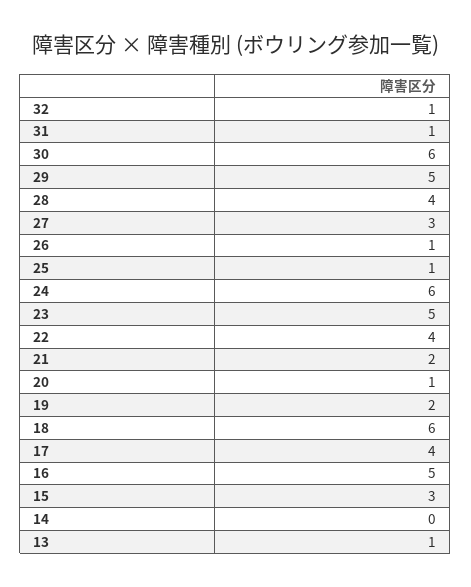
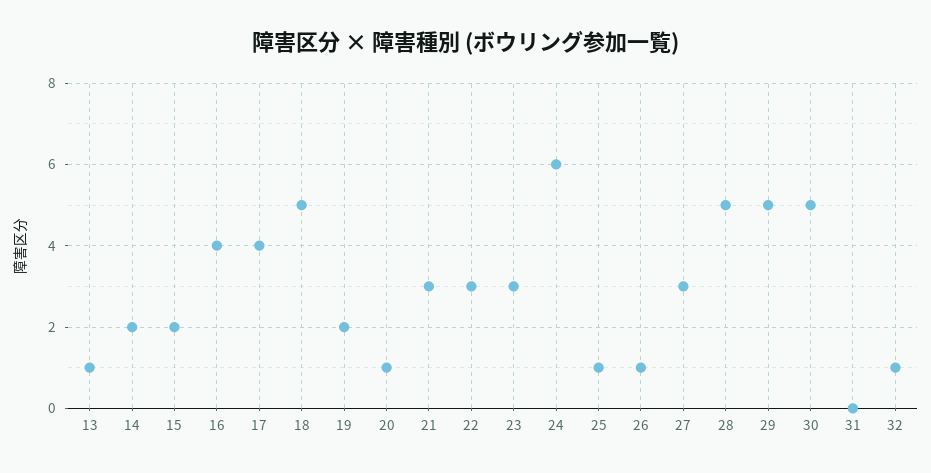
  {
    "32": 1,
-   "31": 1,
+   "31": 0,
-   "30": 6,
+   "30": 5,
    "29": 5,
-   "28": 4,
+   "28": 5,
    "27": 3,
    "26": 1,
    "25": 1,
    "24": 6,
-   "23": 5,
+   "23": 3,
-   "22": 4,
+   "22": 3,
-   "21": 2,
+   "21": 3,
    "20": 1,
    "19": 2,
-   "18": 6,
+   "18": 5,
    "17": 4,
-   "16": 5,
+   "16": 4,
-   "15": 3,
+   "15": 2,
-   "14": 0,
+   "14": 2,
    "13": 1
  }

